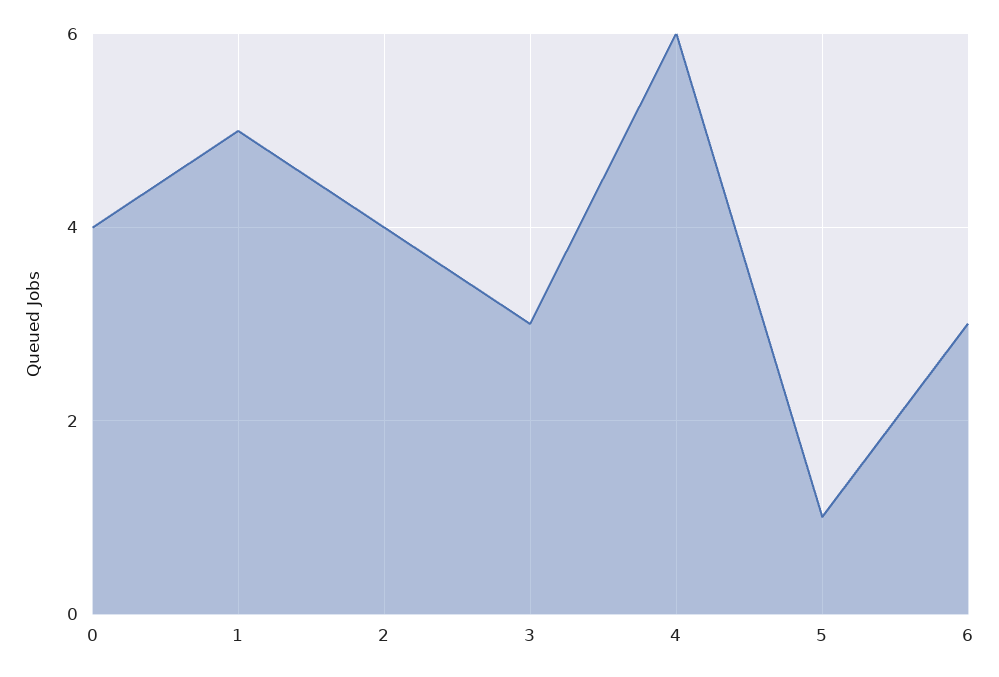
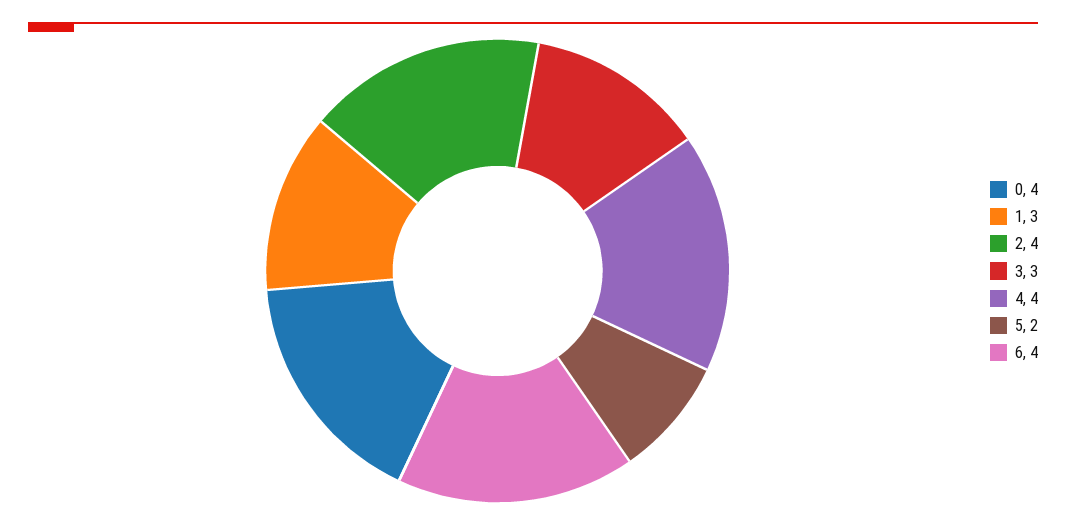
  {
    "0": 4,
-   "1": 5,
+   "1": 3,
    "2": 4,
    "3": 3,
-   "4": 6,
+   "4": 4,
-   "5": 1,
+   "5": 2,
-   "6": 3
+   "6": 4
  }

